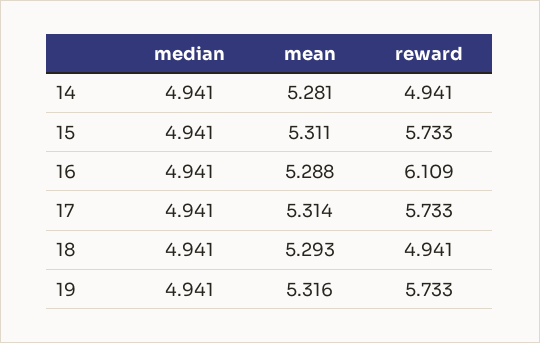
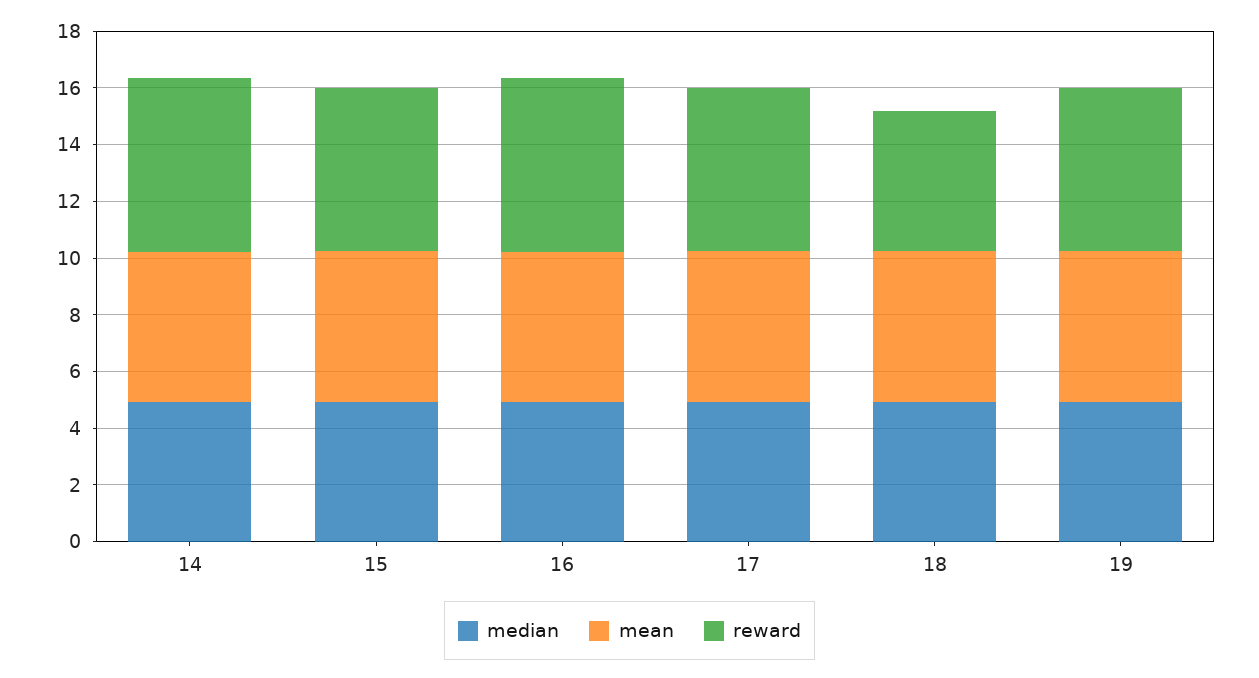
  {
    "median": {
      "14": 4.941,
      "15": 4.941,
      "16": 4.941,
      "17": 4.941,
      "18": 4.941,
      "19": 4.941
    },
    "mean": {
      "14": 5.281,
      "15": 5.311,
      "16": 5.288,
      "17": 5.314,
      "18": 5.293,
      "19": 5.316
    },
    "reward": {
-     "14": 4.941,
+     "14": 6,
      "15": 5.733,
      "16": 6.109,
      "17": 5.733,
      "18": 4.941,
      "19": 5.733
    }
  }

